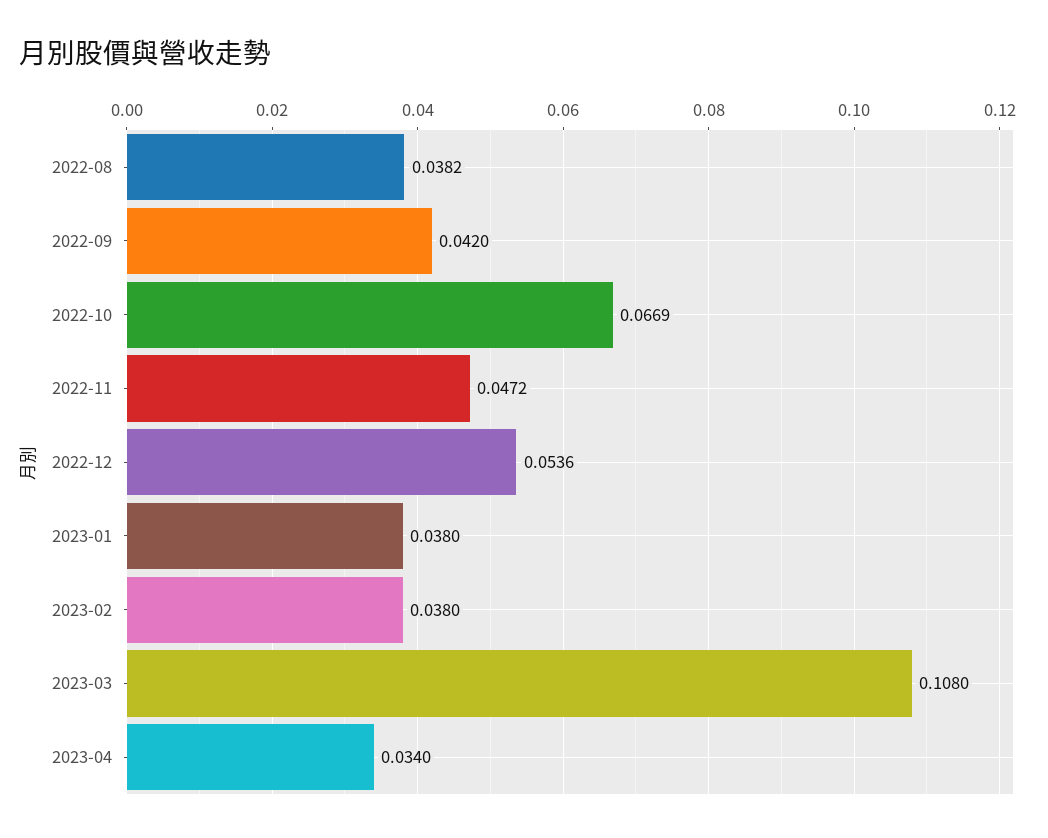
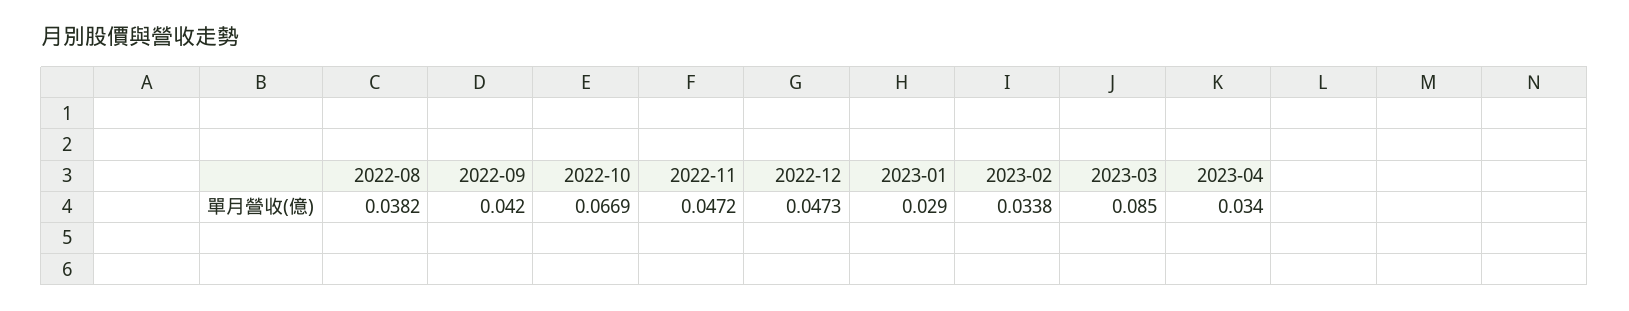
  {
    "2022-08": 0.0382,
    "2022-09": 0.042,
    "2022-10": 0.0669,
    "2022-11": 0.0472,
-   "2022-12": 0.0536,
+   "2022-12": 0.0473,
-   "2023-01": 0.038,
+   "2023-01": 0.029,
-   "2023-02": 0.038,
+   "2023-02": 0.0338,
-   "2023-03": 0.108,
+   "2023-03": 0.085,
    "2023-04": 0.034
  }

